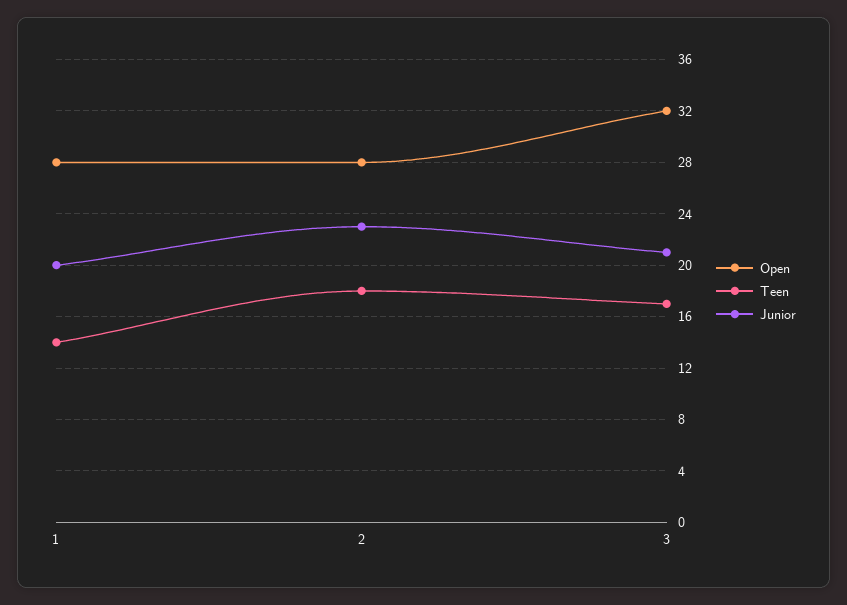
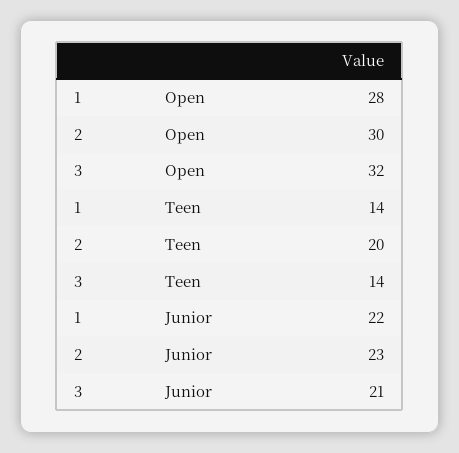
  {
    "Open": {
      "1": 28,
-     "2": 28,
+     "2": 30,
      "3": 32
    },
    "Teen": {
      "1": 14,
-     "2": 18,
+     "2": 20,
-     "3": 17
+     "3": 14
    },
    "Junior": {
-     "1": 20,
+     "1": 22,
      "2": 23,
      "3": 21
    }
  }

